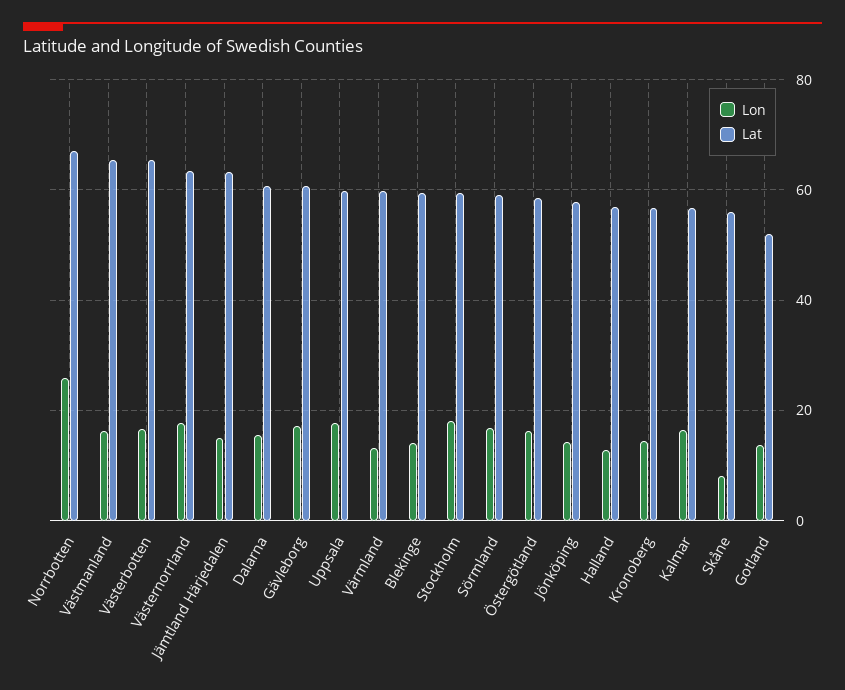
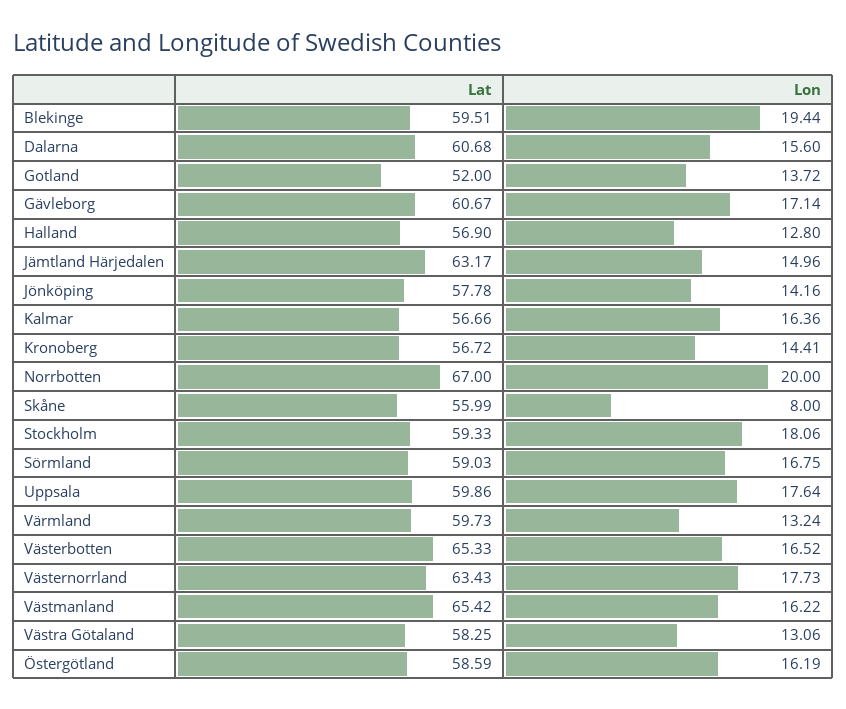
  {
    "Lon": {
-     "Norrbotten": 26,
+     "Norrbotten": 20,
      "Västmanland": 16.22,
      "Västerbotten": 16.52,
      "Västernorrland": 17.73,
      "Jämtland Härjedalen": 14.96,
      "Dalarna": 15.6,
      "Gävleborg": 17.14,
      "Uppsala": 17.64,
      "Värmland": 13.24,
-     "Blekinge": 14,
+     "Blekinge": 19.44,
      "Stockholm": 18.06,
      "Sörmland": 16.75,
      "Östergötland": 16.19,
      "Jönköping": 14.16,
      "Halland": 12.8,
      "Kronoberg": 14.41,
      "Kalmar": 16.36,
      "Skåne": 8,
-     "Gotland": 13.72
+     "Gotland": 13.72,
+     "Västra Götaland": 13.06
    },
    "Lat": {
      "Norrbotten": 67,
      "Västmanland": 65.42,
      "Västerbotten": 65.33,
      "Västernorrland": 63.43,
      "Jämtland Härjedalen": 63.17,
      "Dalarna": 60.68,
      "Gävleborg": 60.67,
      "Uppsala": 59.86,
      "Värmland": 59.73,
      "Blekinge": 59.51,
      "Stockholm": 59.33,
      "Sörmland": 59.03,
      "Östergötland": 58.59,
      "Jönköping": 57.78,
      "Halland": 56.9,
      "Kronoberg": 56.72,
      "Kalmar": 56.66,
      "Skåne": 55.99,
-     "Gotland": 52
+     "Gotland": 52,
+     "Västra Götaland": 58.25
    }
  }

